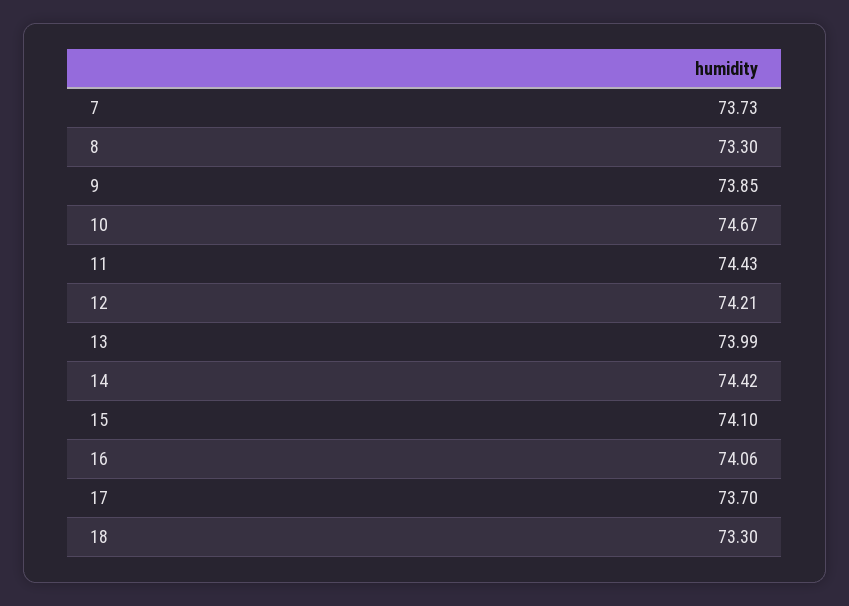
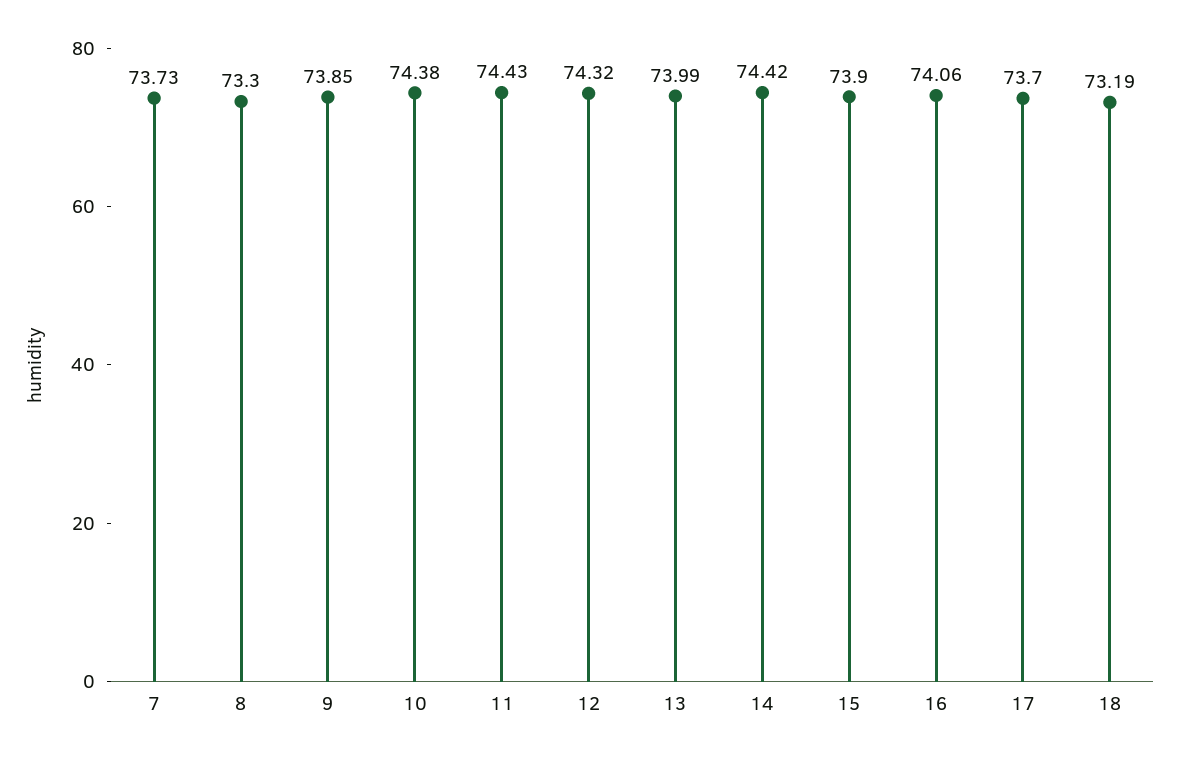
  {
    "7": 73.73,
    "8": 73.3,
    "9": 73.85,
-   "10": 74.67,
+   "10": 74.38,
    "11": 74.43,
-   "12": 74.21,
+   "12": 74.32,
    "13": 73.99,
    "14": 74.42,
-   "15": 74.1,
+   "15": 73.9,
    "16": 74.06,
    "17": 73.7,
-   "18": 73.3
+   "18": 73.19
  }

